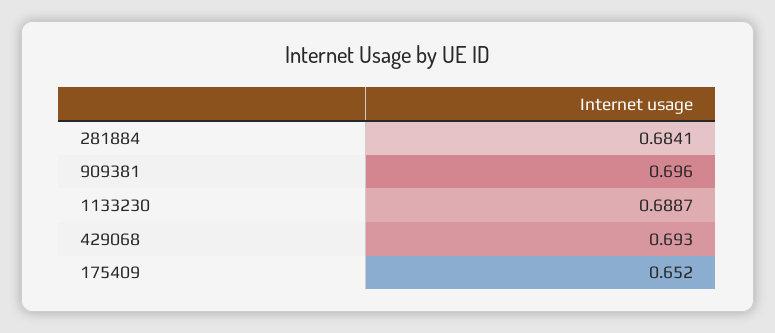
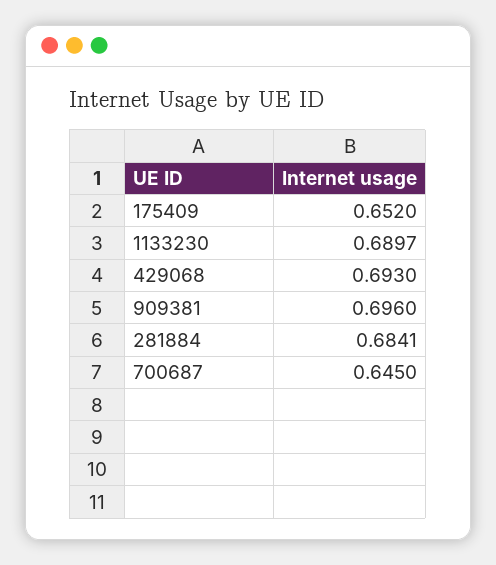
  {
    "281884": 0.6841,
    "909381": 0.696,
-   "1133230": 0.6887,
+   "1133230": 0.6897,
    "429068": 0.693,
-   "175409": 0.652
+   "175409": 0.652,
+   "700687": 0.645
  }

